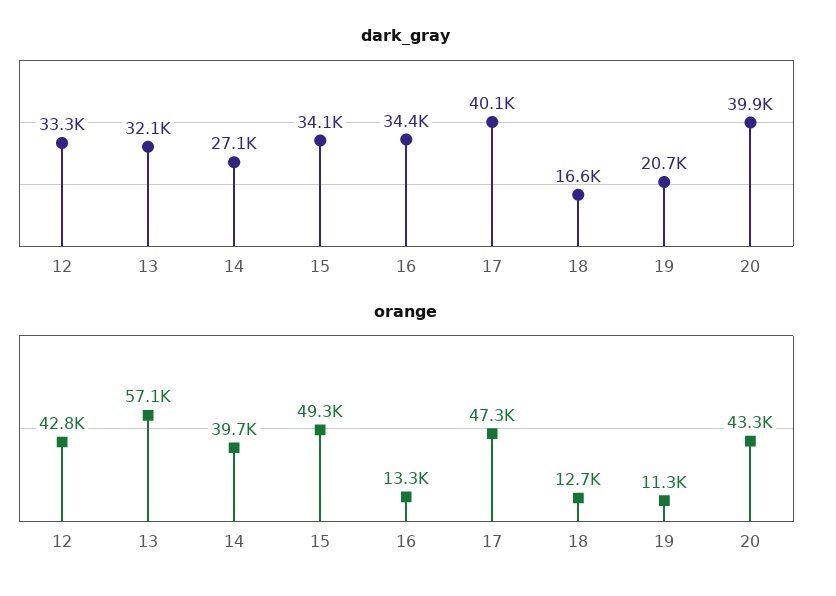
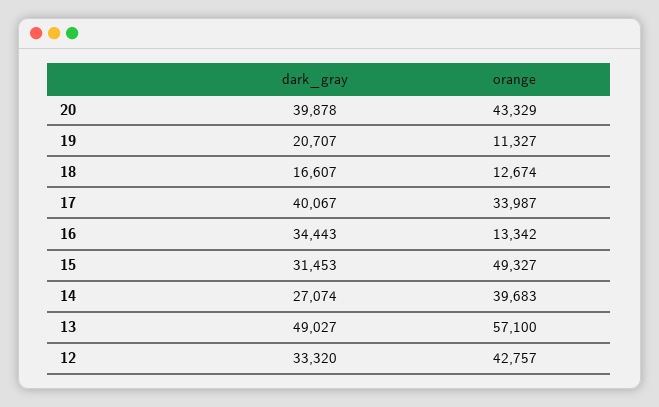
  {
    "dark_gray": {
      "12": 33320,
-     "13": 32100,
+     "13": 49027,
      "14": 27074,
-     "15": 34100,
+     "15": 31453,
      "16": 34443,
      "17": 40067,
      "18": 16607,
      "19": 20707,
      "20": 39878
    },
    "orange": {
      "12": 42757,
      "13": 57100,
      "14": 39683,
      "15": 49327,
      "16": 13342,
-     "17": 47300,
+     "17": 33987,
      "18": 12674,
      "19": 11327,
      "20": 43329
    }
  }

